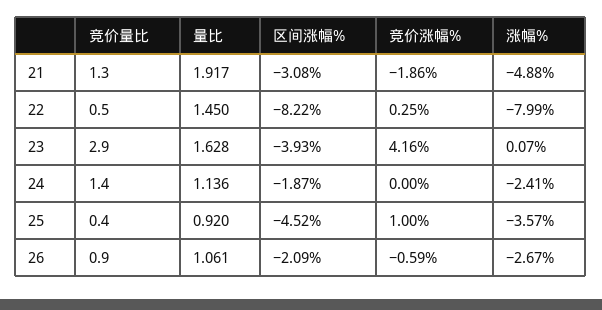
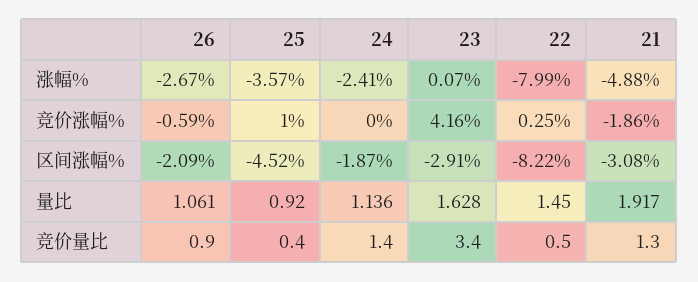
  {
    "竞价量比": {
      "21": 1.3,
      "22": 0.5,
-     "23": 2.9,
+     "23": 3.4,
      "24": 1.4,
      "25": 0.4,
      "26": 0.9
    },
    "量比": {
      "21": 1.917,
      "22": 1.45,
      "23": 1.628,
      "24": 1.136,
      "25": 0.92,
      "26": 1.061
    },
    "区间涨幅%": {
      "21": -3.08,
      "22": -8.22,
-     "23": -3.93,
+     "23": -2.91,
      "24": -1.87,
      "25": -4.52,
      "26": -2.09
    },
    "竞价涨幅%": {
      "21": -1.86,
      "22": 0.25,
      "23": 4.16,
      "24": 0,
      "25": 1,
      "26": -0.59
    },
    "涨幅%": {
      "21": -4.88,
      "22": -7.99,
      "23": 0.07,
      "24": -2.41,
      "25": -3.57,
      "26": -2.67
    }
  }

